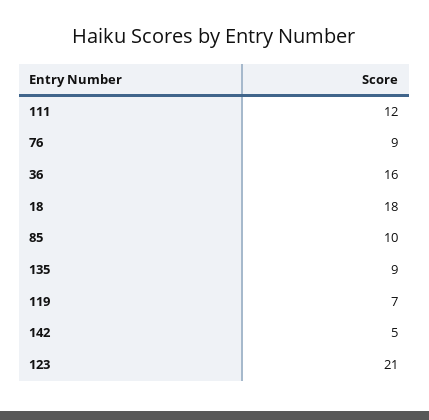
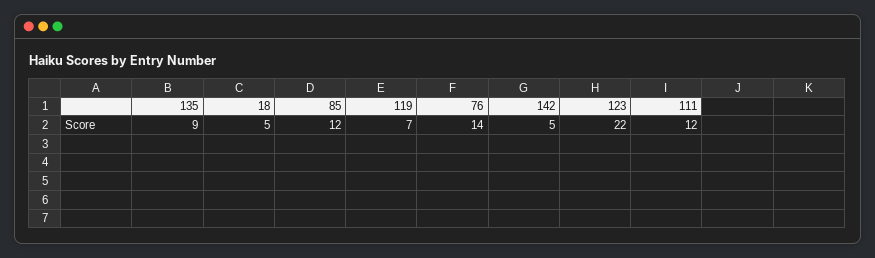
  {
    "111": 12,
-   "76": 9,
+   "76": 14,
-   "36": 16,
-   "18": 18,
+   "18": 5,
-   "85": 10,
+   "85": 12,
    "135": 9,
    "119": 7,
    "142": 5,
-   "123": 21
+   "123": 22
  }

